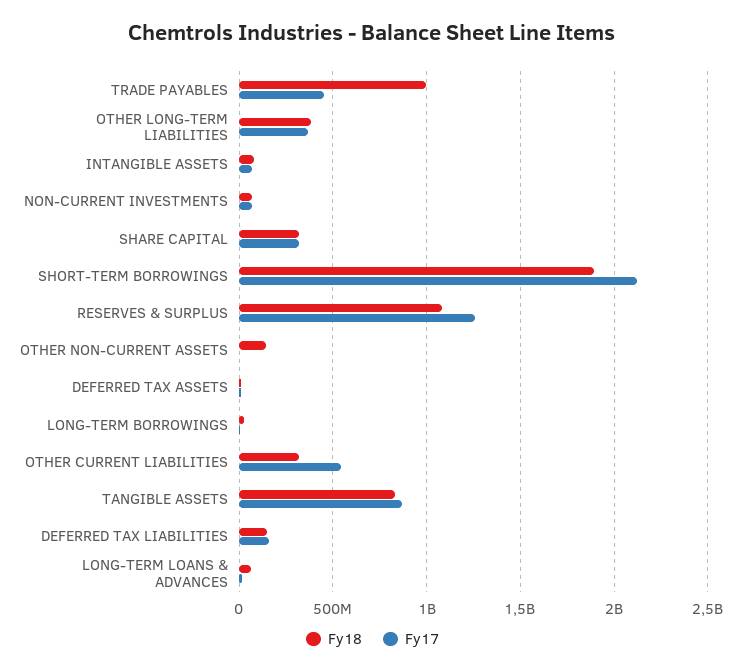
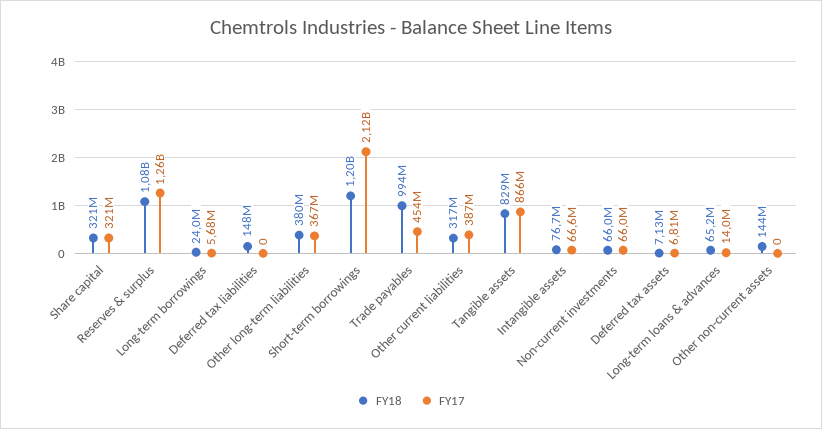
  {
    "Fy18": {
      "TRADE PAYABLES": 994000000,
      "OTHER LONG-TERM LIABILITIES": 380000000,
      "INTANGIBLE ASSETS": 76700000,
      "NON-CURRENT INVESTMENTS": 66000000,
      "SHARE CAPITAL": 321000000,
-     "SHORT-TERM BORROWINGS": 1900000000,
+     "SHORT-TERM BORROWINGS": 1200000000,
      "RESERVES & SURPLUS": 1080000000,
      "OTHER NON-CURRENT ASSETS": 144000000,
      "DEFERRED TAX ASSETS": 7130000,
      "LONG-TERM BORROWINGS": 24000000,
      "OTHER CURRENT LIABILITIES": 317000000,
      "TANGIBLE ASSETS": 829000000,
      "DEFERRED TAX LIABILITIES": 148000000,
      "LONG-TERM LOANS & ADVANCES": 65200000
    },
    "Fy17": {
      "TRADE PAYABLES": 454000000,
      "OTHER LONG-TERM LIABILITIES": 367000000,
      "INTANGIBLE ASSETS": 66600000,
      "NON-CURRENT INVESTMENTS": 66000000,
      "SHARE CAPITAL": 321000000,
      "SHORT-TERM BORROWINGS": 2120000000,
      "RESERVES & SURPLUS": 1260000000,
      "OTHER NON-CURRENT ASSETS": 0,
      "DEFERRED TAX ASSETS": 6810000,
      "LONG-TERM BORROWINGS": 5680000,
-     "OTHER CURRENT LIABILITIES": 550000000,
+     "OTHER CURRENT LIABILITIES": 387000000,
      "TANGIBLE ASSETS": 866000000,
-     "DEFERRED TAX LIABILITIES": 150000000,
+     "DEFERRED TAX LIABILITIES": 0,
      "LONG-TERM LOANS & ADVANCES": 14000000
    }
  }

